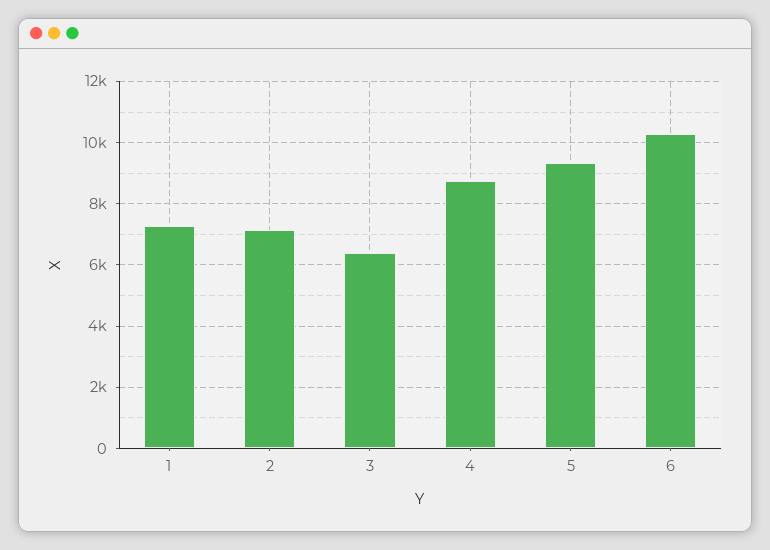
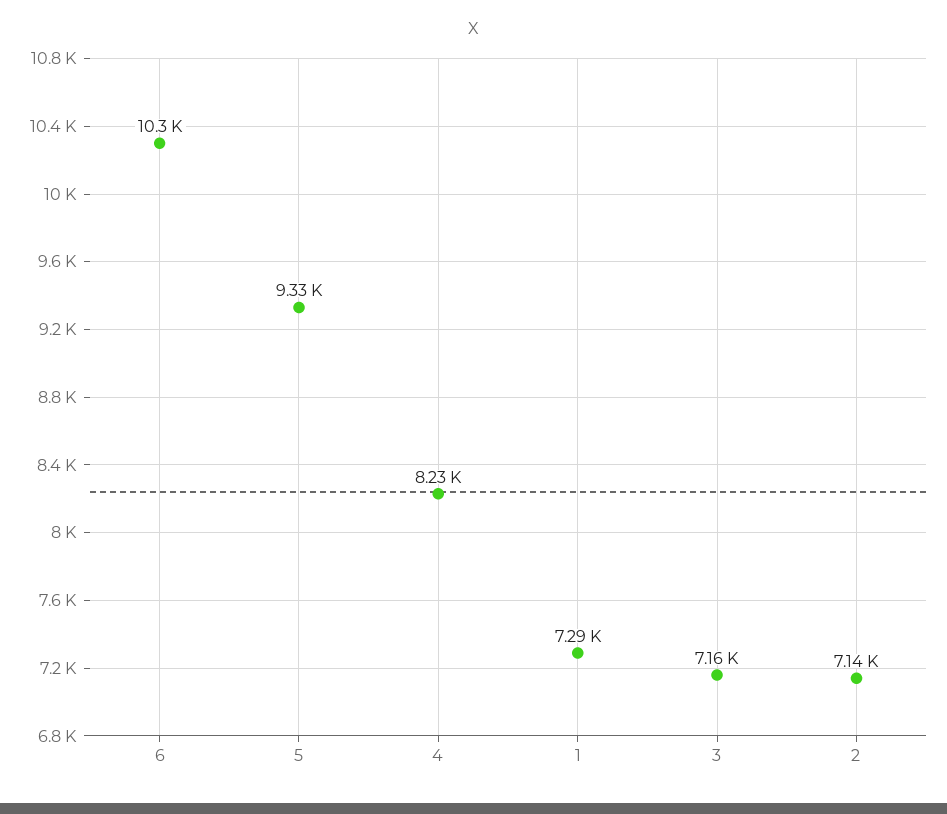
  {
    "1": 7290,
    "2": 7140,
-   "3": 6400,
+   "3": 7160,
-   "4": 8800,
+   "4": 8230,
    "5": 9330,
    "6": 10300
  }

